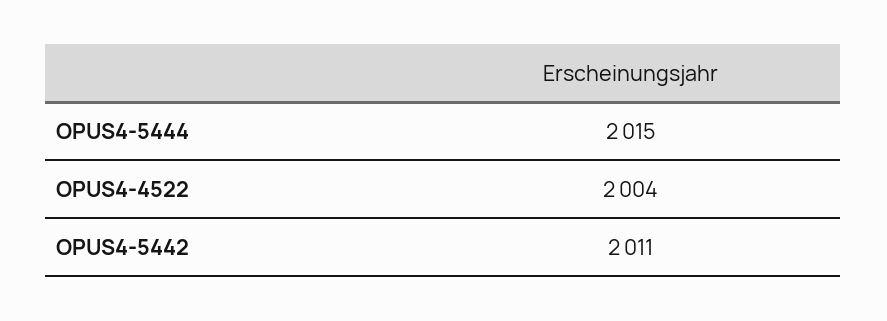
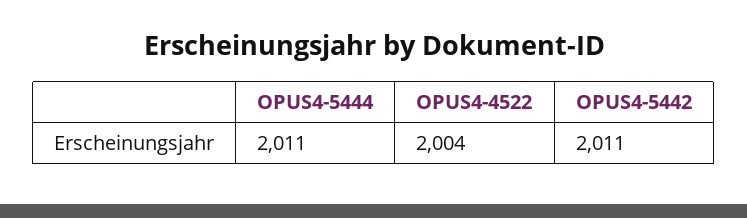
  {
-   "OPUS4-5444": 2015,
+   "OPUS4-5444": 2011,
    "OPUS4-4522": 2004,
    "OPUS4-5442": 2011
  }

